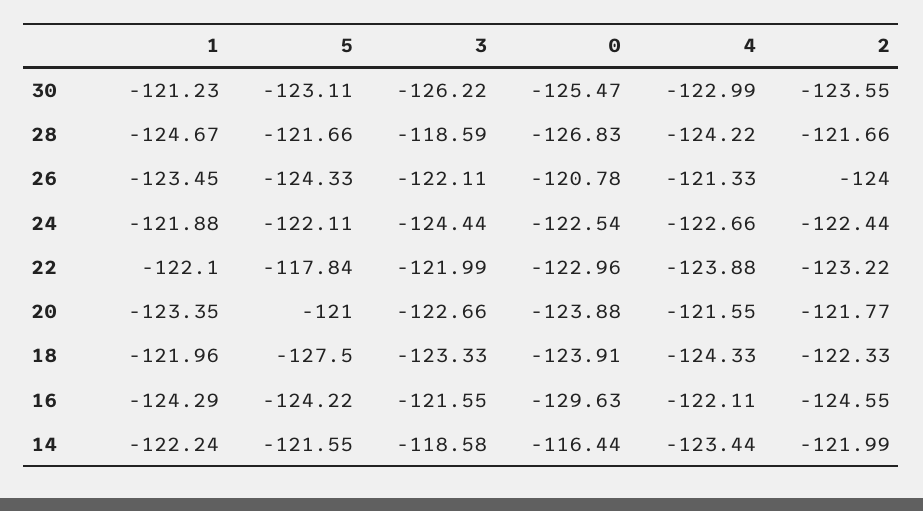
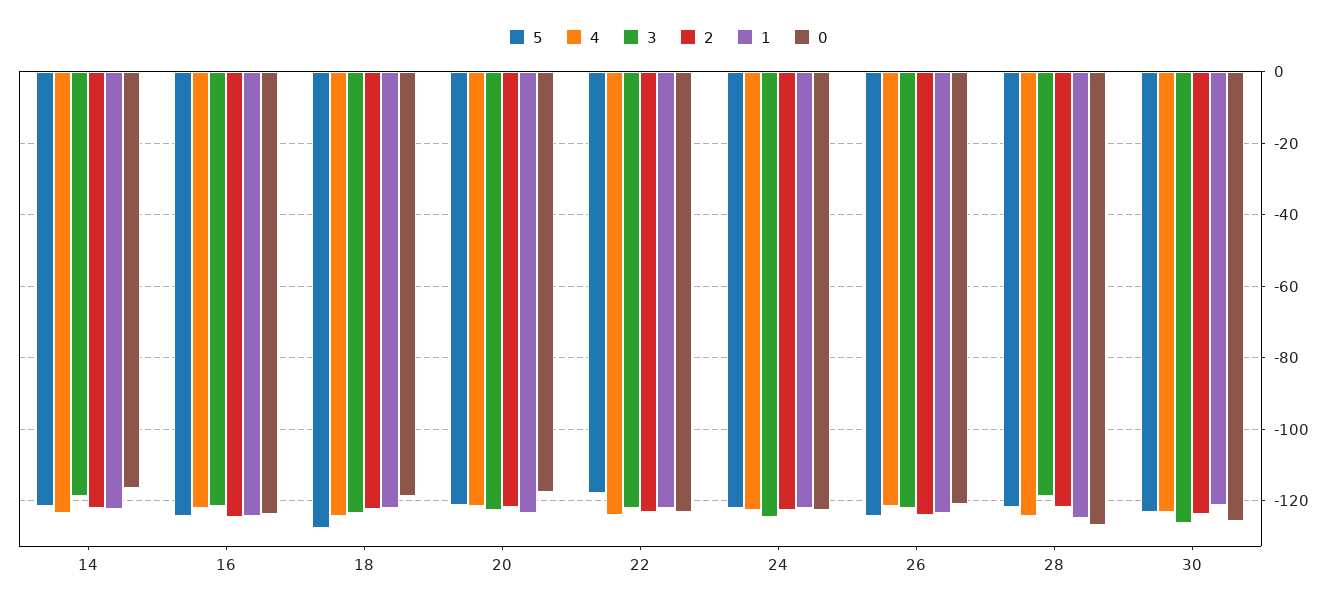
  {
    "1": {
      "30": -121.23,
      "28": -124.67,
      "26": -123.45,
      "24": -121.88,
      "22": -122.1,
      "20": -123.35,
      "18": -121.96,
      "16": -124.29,
      "14": -122.24
    },
    "5": {
      "30": -123.11,
      "28": -121.66,
      "26": -124.33,
      "24": -122.11,
      "22": -117.84,
      "20": -121,
      "18": -127.5,
      "16": -124.22,
      "14": -121.55
    },
    "3": {
      "30": -126.22,
      "28": -118.59,
      "26": -122.11,
      "24": -124.44,
      "22": -121.99,
      "20": -122.66,
      "18": -123.33,
      "16": -121.55,
      "14": -118.58
    },
    "0": {
      "30": -125.47,
      "28": -126.83,
      "26": -120.78,
      "24": -122.54,
      "22": -122.96,
-     "20": -123.88,
+     "20": -118,
-     "18": -123.91,
+     "18": -118,
-     "16": -129.63,
+     "16": -124,
      "14": -116.44
    },
    "4": {
      "30": -122.99,
      "28": -124.22,
      "26": -121.33,
      "24": -122.66,
      "22": -123.88,
      "20": -121.55,
      "18": -124.33,
      "16": -122.11,
      "14": -123.44
    },
    "2": {
      "30": -123.55,
      "28": -121.66,
      "26": -124,
      "24": -122.44,
      "22": -123.22,
      "20": -121.77,
      "18": -122.33,
      "16": -124.55,
      "14": -121.99
    }
  }

